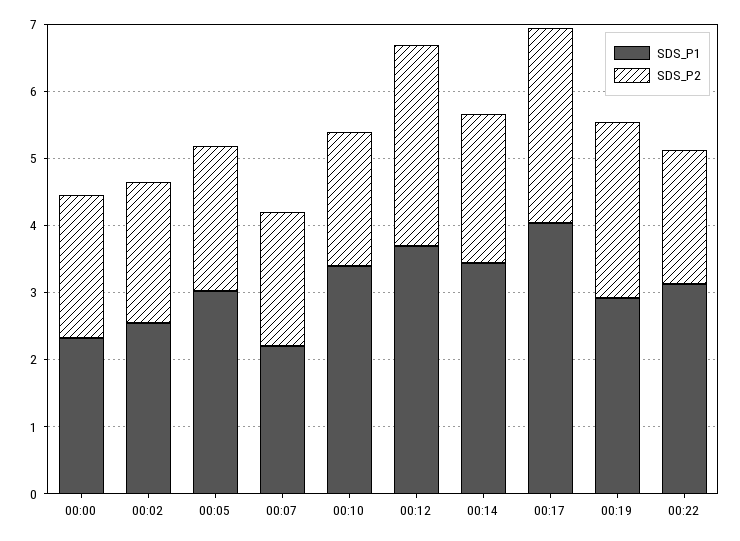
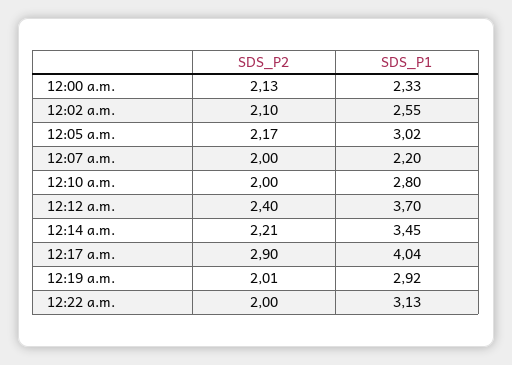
  {
    "SDS_P1": {
      "00:00": 2.33,
      "00:02": 2.55,
      "00:05": 3.02,
      "00:07": 2.2,
-     "00:10": 3.4,
+     "00:10": 2.8,
      "00:12": 3.7,
      "00:14": 3.45,
      "00:17": 4.04,
      "00:19": 2.92,
      "00:22": 3.13
    },
    "SDS_P2": {
      "00:00": 2.13,
      "00:02": 2.1,
      "00:05": 2.17,
      "00:07": 2,
      "00:10": 2,
-     "00:12": 3,
+     "00:12": 2.4,
      "00:14": 2.21,
      "00:17": 2.9,
-     "00:19": 2.6,
+     "00:19": 2.01,
      "00:22": 2
    }
  }

